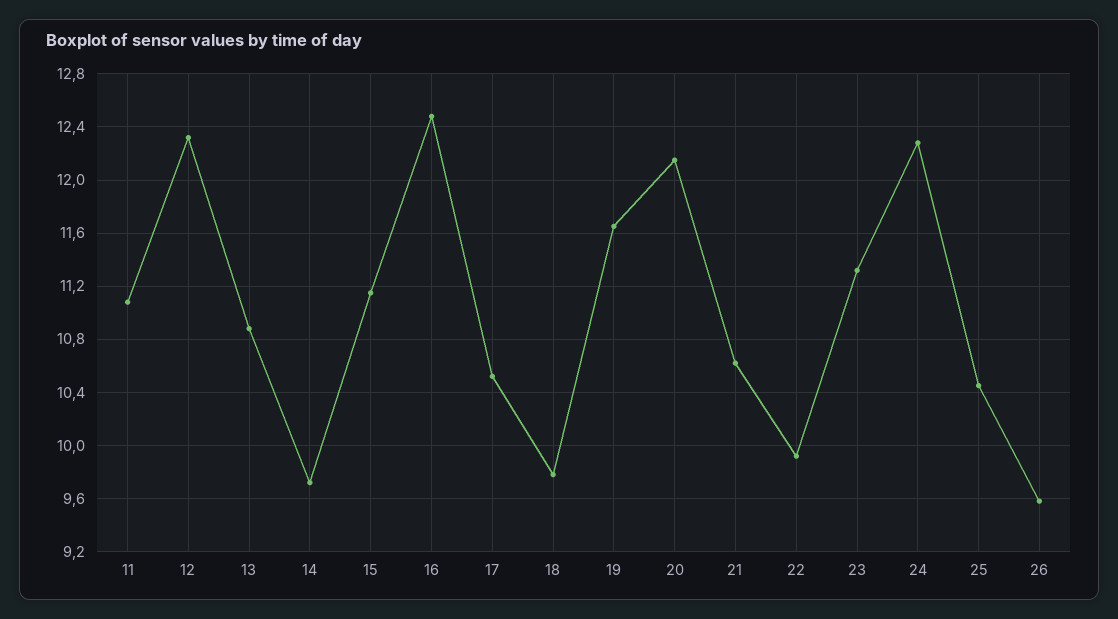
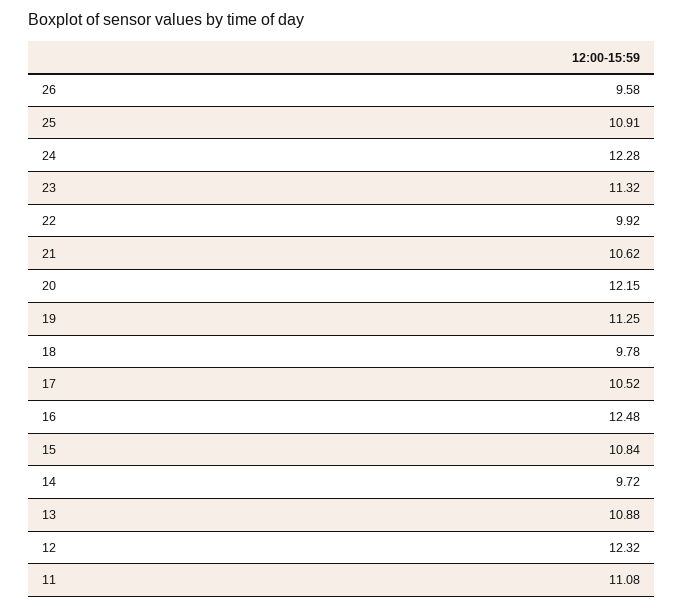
  {
    "11": 11.08,
    "12": 12.32,
    "13": 10.88,
    "14": 9.72,
-   "15": 11.15,
+   "15": 10.84,
    "16": 12.48,
    "17": 10.52,
    "18": 9.78,
-   "19": 11.65,
+   "19": 11.25,
    "20": 12.15,
    "21": 10.62,
    "22": 9.92,
    "23": 11.32,
    "24": 12.28,
-   "25": 10.45,
+   "25": 10.91,
    "26": 9.58
  }

